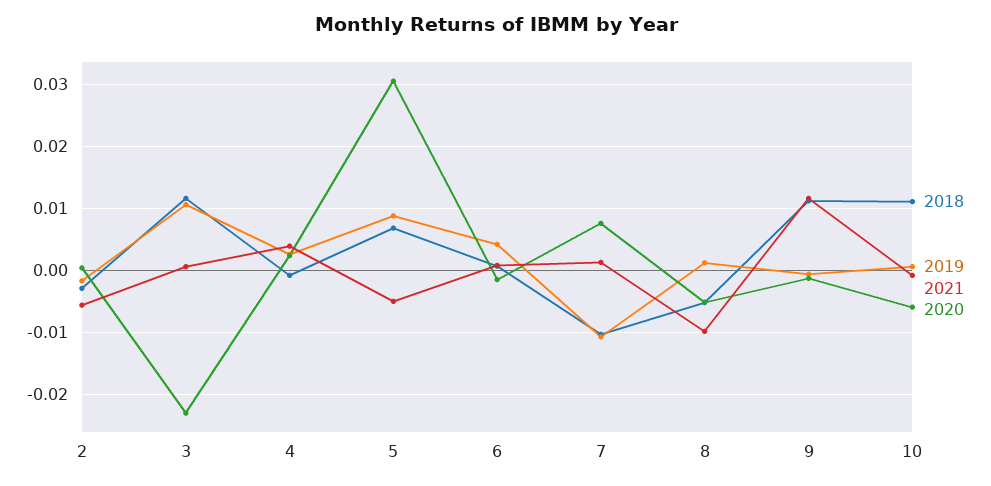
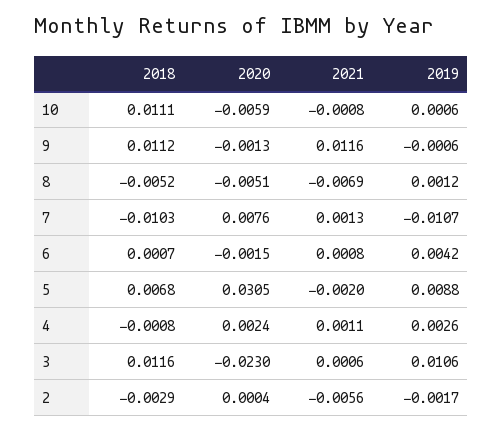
  {
    "2018": {
      "2": -0.0029,
      "3": 0.0116,
      "4": -0.0008,
      "5": 0.0068,
      "6": 0.0007,
      "7": -0.0103,
      "8": -0.0052,
      "9": 0.0112,
      "10": 0.0111
    },
    "2019": {
      "2": -0.0017,
      "3": 0.0106,
      "4": 0.0026,
      "5": 0.0088,
      "6": 0.0042,
      "7": -0.0107,
      "8": 0.0012,
      "9": -0.0006,
      "10": 0.0006
    },
    "2021": {
      "2": -0.0056,
      "3": 0.0006,
-     "4": 0.004,
+     "4": 0.0011,
-     "5": -0.005,
+     "5": -0.002,
      "6": 0.0008,
      "7": 0.0013,
-     "8": -0.01,
+     "8": -0.0069,
      "9": 0.0116,
      "10": -0.0008
    },
    "2020": {
      "2": 0.0004,
      "3": -0.023,
      "4": 0.0024,
      "5": 0.0305,
      "6": -0.0015,
      "7": 0.0076,
      "8": -0.0051,
      "9": -0.0013,
      "10": -0.0059
    }
  }

